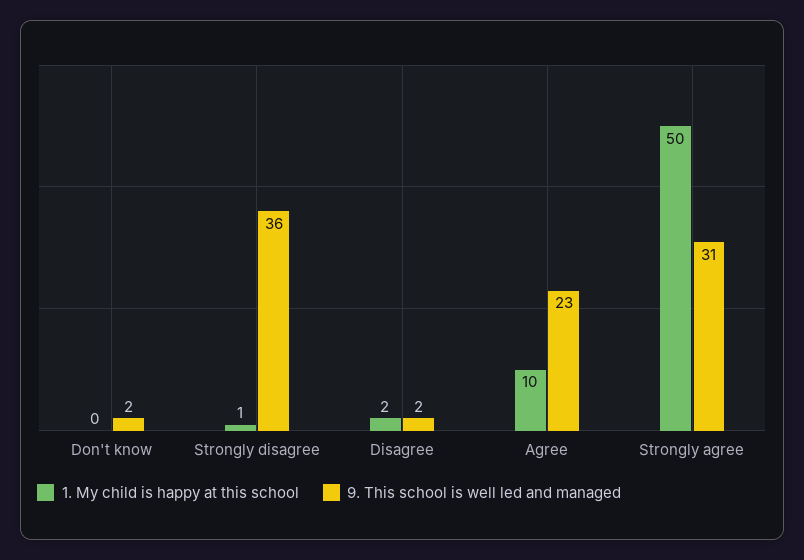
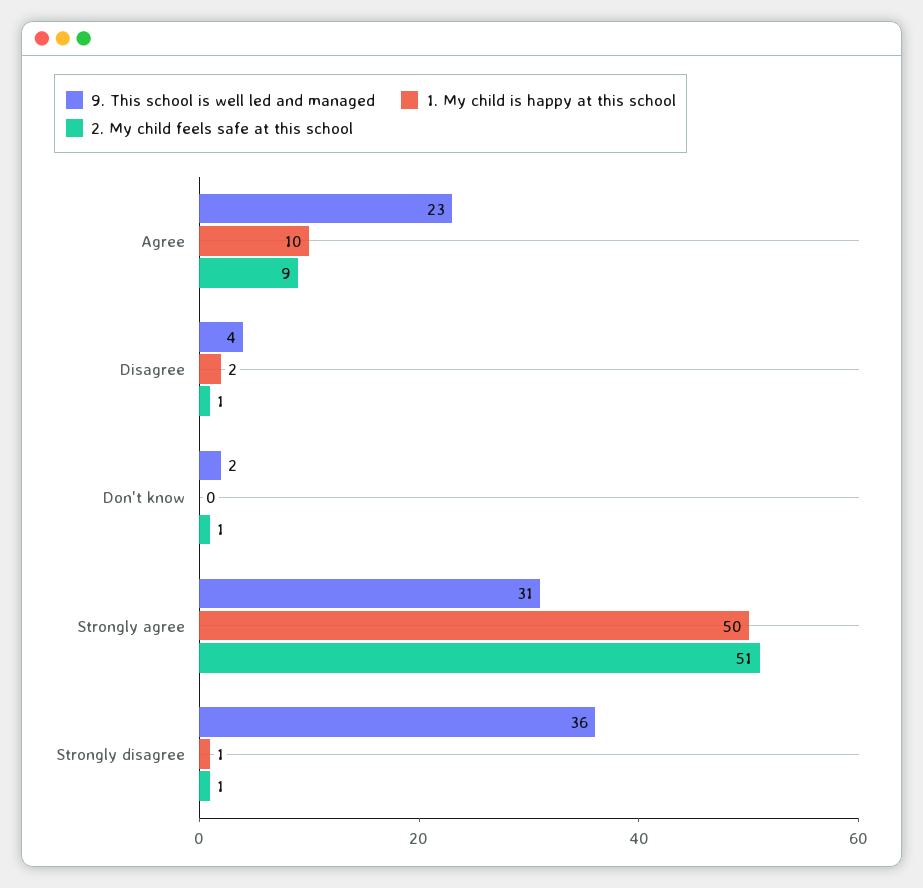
  {
    "1. My child is happy at this school": {
      "Don't know": 0,
      "Strongly disagree": 1,
      "Disagree": 2,
      "Agree": 10,
      "Strongly agree": 50
    },
    "9. This school is well led and managed": {
      "Don't know": 2,
      "Strongly disagree": 36,
-     "Disagree": 2,
+     "Disagree": 4,
      "Agree": 23,
      "Strongly agree": 31
-   }
+   },
+   "2. My child feels safe at this school": {
+     "Agree": 9,
+     "Disagree": 1,
+     "Don't know": 1,
+     "Strongly agree": 51,
+     "Strongly disagree": 1
+   }
  }

